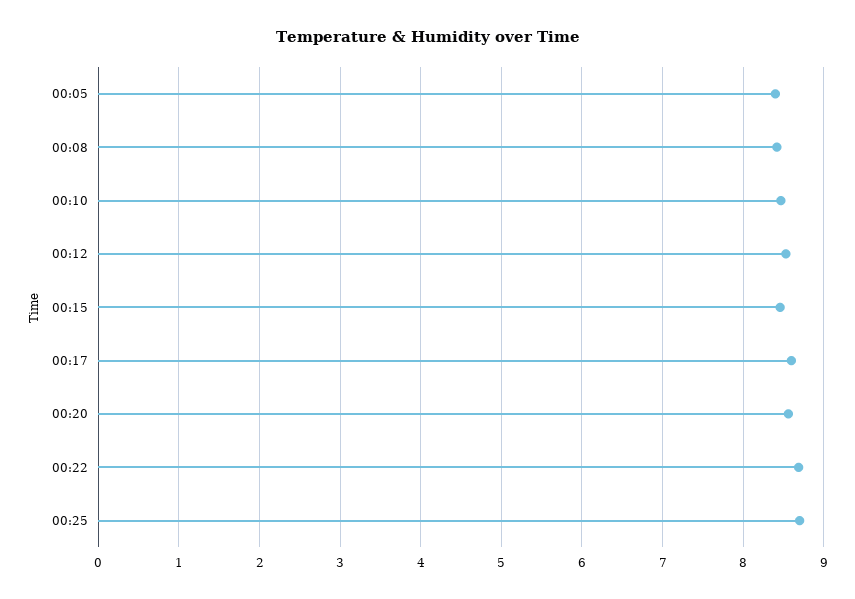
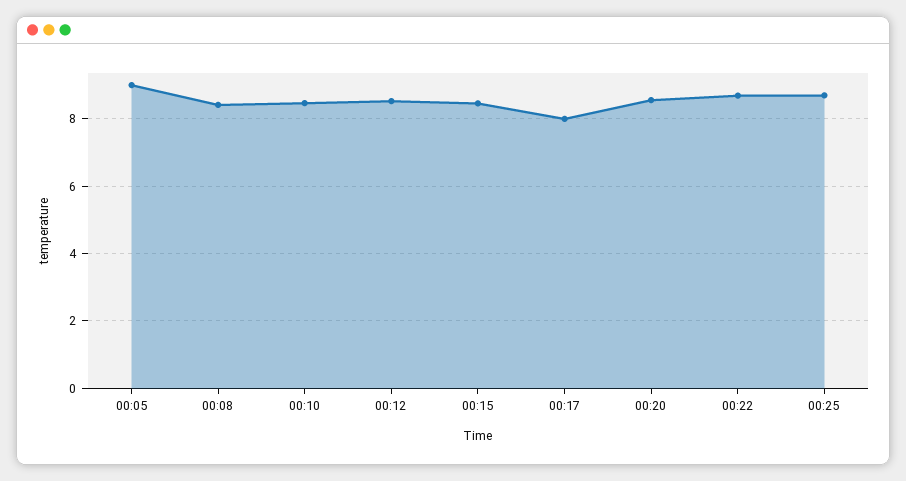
  {
-   "00:05": 8.4,
+   "00:05": 9,
    "00:08": 8.4,
    "00:10": 8.5,
    "00:12": 8.5,
    "00:15": 8.5,
-   "00:17": 8.6,
+   "00:17": 8,
    "00:20": 8.6,
    "00:22": 8.7,
    "00:25": 8.7
  }

